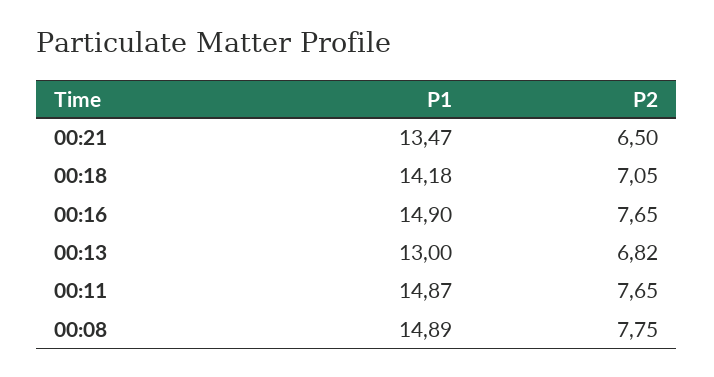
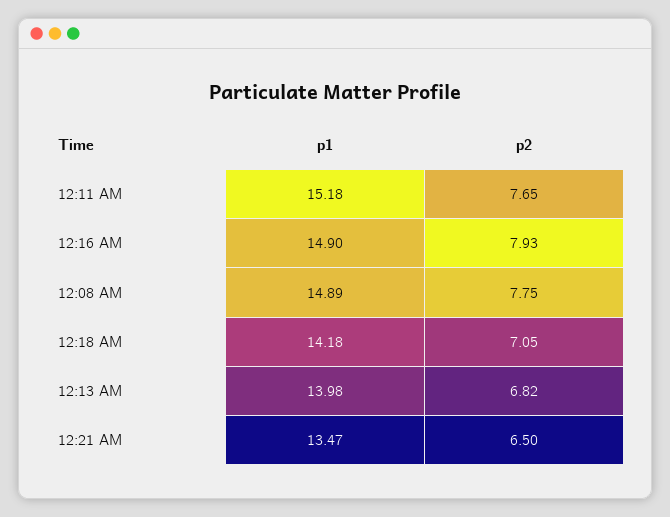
  {
    "P1": {
      "00:21": 13.47,
      "00:18": 14.18,
      "00:16": 14.9,
-     "00:13": 13,
+     "00:13": 13.98,
-     "00:11": 14.87,
+     "00:11": 15.18,
      "00:08": 14.89
    },
    "P2": {
      "00:21": 6.5,
      "00:18": 7.05,
-     "00:16": 7.65,
+     "00:16": 7.93,
      "00:13": 6.82,
      "00:11": 7.65,
      "00:08": 7.75
    }
  }

